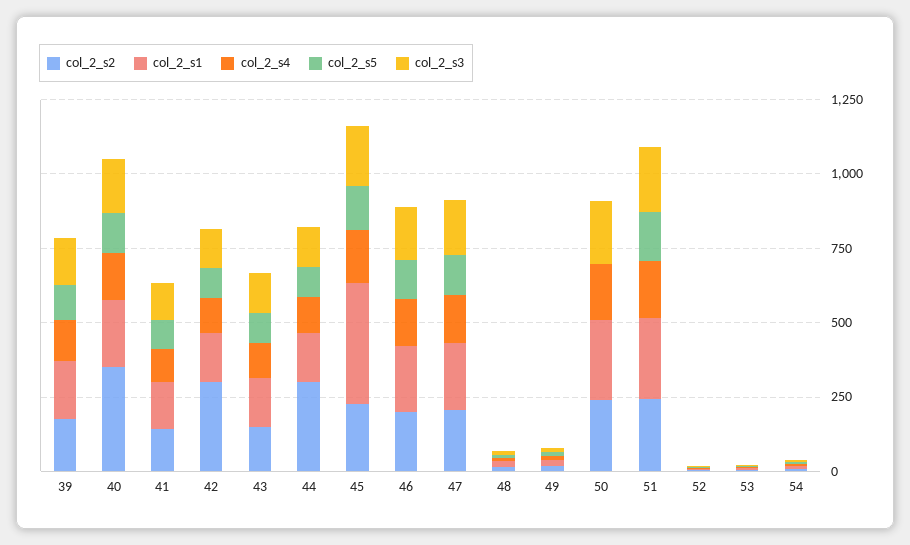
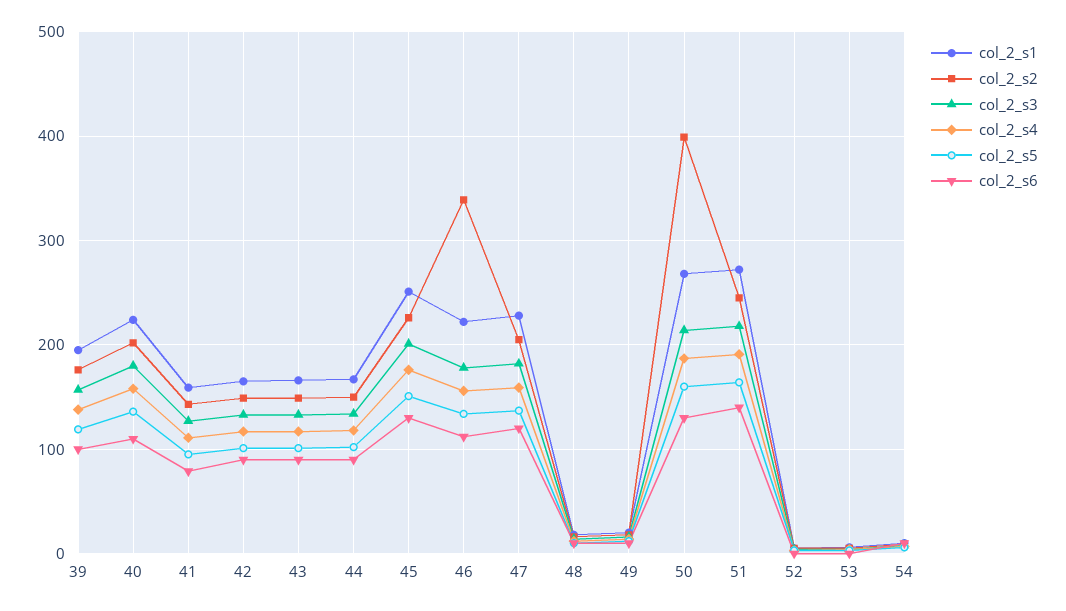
  {
    "col_2_s2": {
      "39": 180,
-     "40": 350,
+     "40": 200,
      "41": 140,
-     "42": 300,
+     "42": 150,
      "43": 150,
-     "44": 300,
+     "44": 150,
      "45": 230,
-     "46": 200,
+     "46": 340,
      "47": 210,
      "48": 20,
      "49": 20,
-     "50": 250,
+     "50": 400,
      "51": 250,
      "52": 10,
      "53": 10,
      "54": 10
    },
    "col_2_s1": {
      "39": 200,
      "40": 220,
      "41": 160,
      "42": 170,
      "43": 170,
      "44": 170,
-     "45": 400,
+     "45": 250,
      "46": 220,
      "47": 230,
      "48": 20,
      "49": 20,
      "50": 270,
      "51": 270,
      "52": 10,
      "53": 10,
      "54": 10
    },
    "col_2_s4": {
      "39": 140,
      "40": 160,
      "41": 110,
      "42": 120,
      "43": 120,
      "44": 120,
      "45": 180,
      "46": 160,
      "47": 160,
      "48": 10,
      "49": 10,
      "50": 190,
      "51": 190,
      "52": 0,
      "53": 0,
      "54": 10
    },
    "col_2_s5": {
      "39": 120,
      "40": 140,
      "41": 100,
      "42": 100,
      "43": 100,
      "44": 100,
      "45": 150,
      "46": 130,
      "47": 140,
      "48": 10,
      "49": 10,
-     "50": 0,
+     "50": 160,
      "51": 160,
      "52": 0,
      "53": 0,
      "54": 10
    },
    "col_2_s3": {
      "39": 160,
      "40": 180,
      "41": 130,
      "42": 130,
      "43": 130,
      "44": 130,
      "45": 200,
      "46": 180,
      "47": 180,
      "48": 10,
      "49": 20,
      "50": 210,
      "51": 220,
      "52": 0,
      "53": 0,
      "54": 10
-   }
+   },
+   "col_2_s6": {
+     "39": 100,
+     "40": 110,
+     "41": 80,
+     "42": 90,
+     "43": 90,
+     "44": 90,
+     "45": 130,
+     "46": 110,
+     "47": 120,
+     "48": 10,
+     "49": 10,
+     "50": 130,
+     "51": 140,
+     "52": 0,
+     "53": 0,
+     "54": 10
+   }
  }

